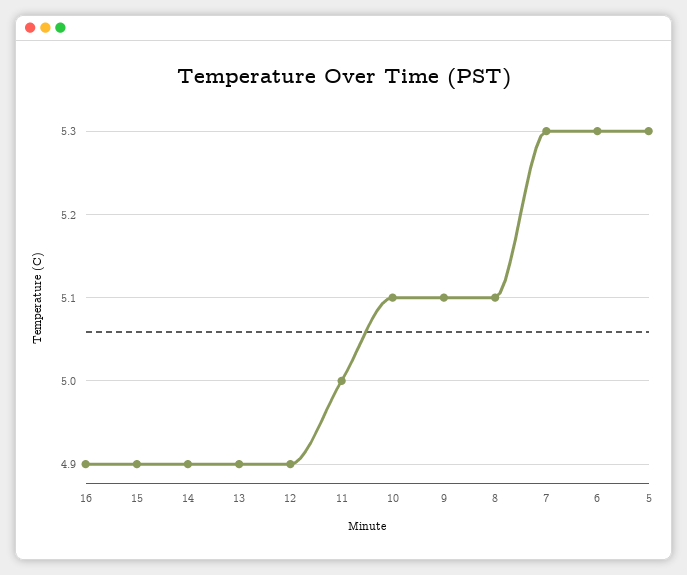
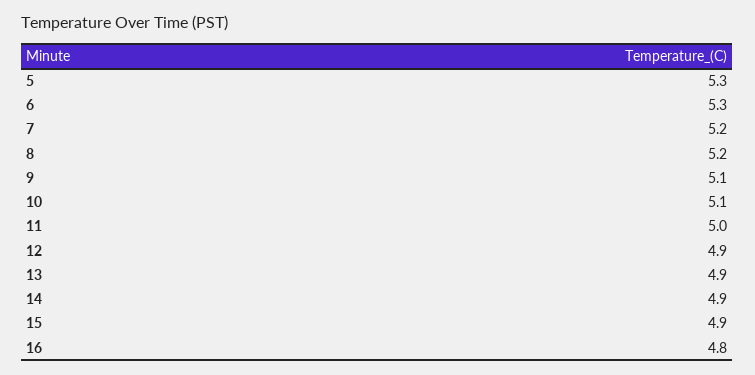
  {
-   "16": 4.9,
+   "16": 4.8,
    "15": 4.9,
    "14": 4.9,
    "13": 4.9,
    "12": 4.9,
    "11": 5,
    "10": 5.1,
    "9": 5.1,
-   "8": 5.1,
+   "8": 5.2,
-   "7": 5.3,
+   "7": 5.2,
    "6": 5.3,
    "5": 5.3
  }

